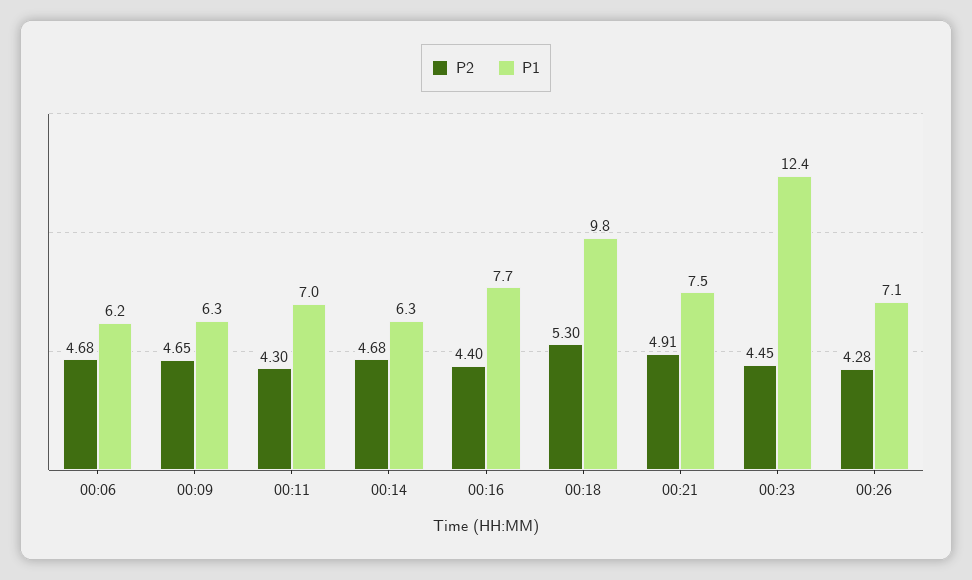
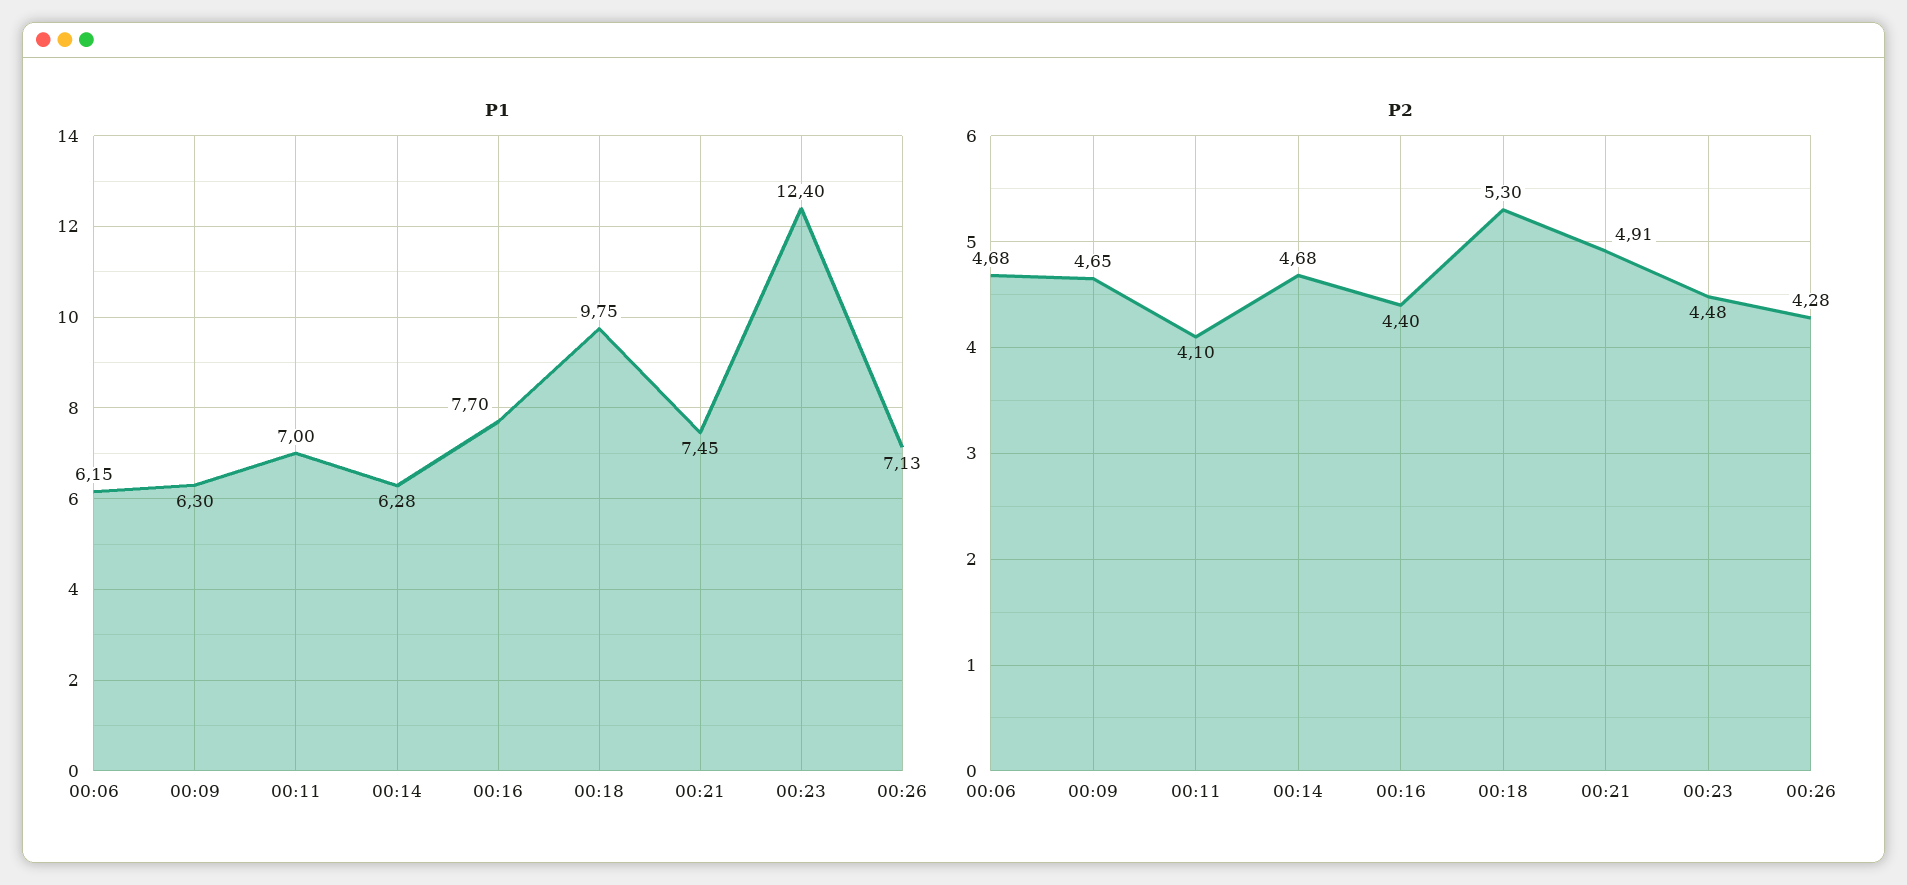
  {
    "P2": {
      "00:06": 4.68,
      "00:09": 4.65,
-     "00:11": 4.3,
+     "00:11": 4.1,
      "00:14": 4.68,
      "00:16": 4.4,
      "00:18": 5.3,
      "00:21": 4.91,
-     "00:23": 4.45,
+     "00:23": 4.48,
      "00:26": 4.28
    },
    "P1": {
      "00:06": 6.15,
      "00:09": 6.3,
      "00:11": 7,
      "00:14": 6.28,
      "00:16": 7.7,
      "00:18": 9.75,
      "00:21": 7.45,
      "00:23": 12.4,
      "00:26": 7.13
    }
  }

